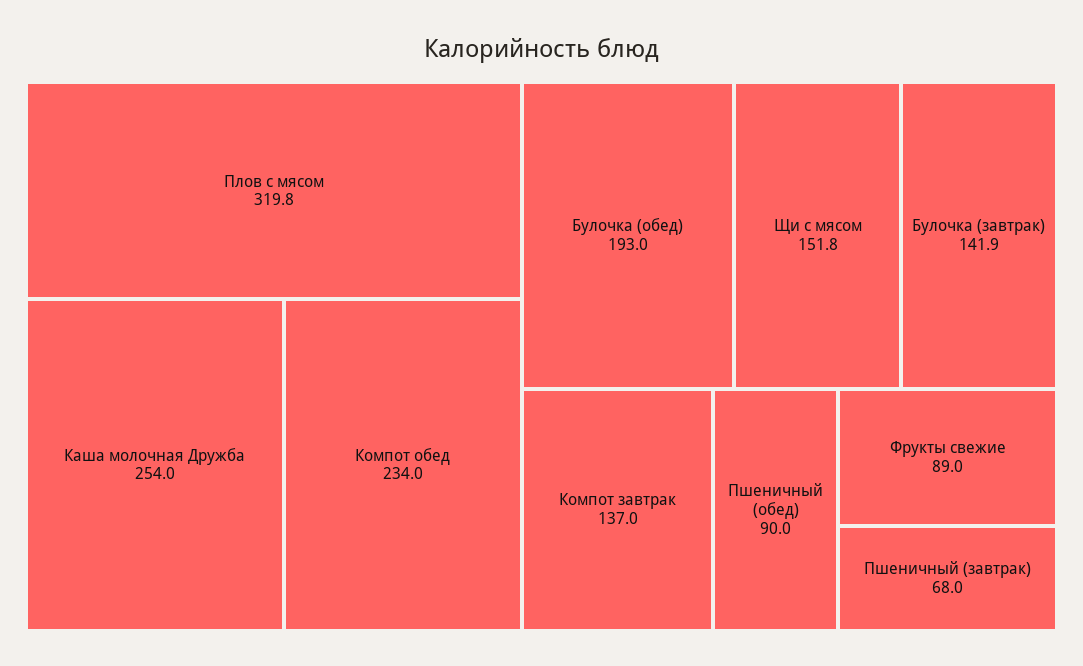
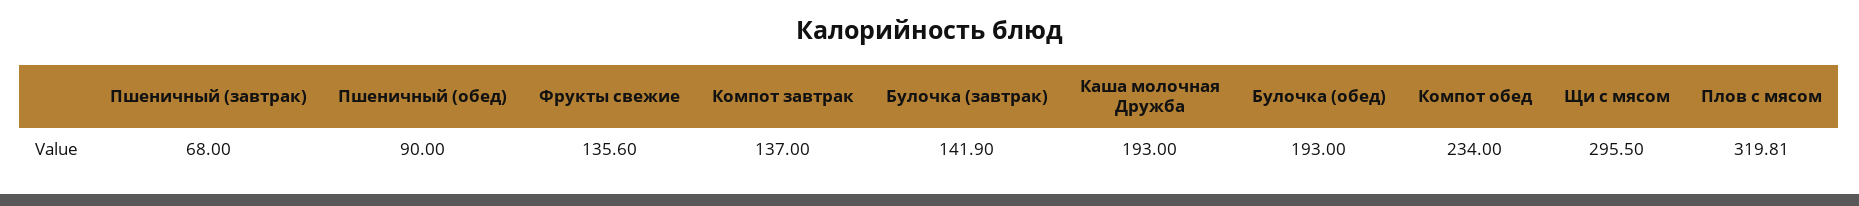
  {
    "Плов с мясом": 319.81,
-   "Каша молочная Дружба": 254,
+   "Каша молочная Дружба": 193,
    "Компот обед": 234,
    "Булочка (обед)": 193,
-   "Щи с мясом": 151.8,
+   "Щи с мясом": 295.5,
    "Булочка (завтрак)": 141.9,
    "Компот завтрак": 137,
    "Пшеничный (обед)": 90,
-   "Фрукты свежие": 89,
+   "Фрукты свежие": 135.6,
    "Пшеничный (завтрак)": 68
  }

